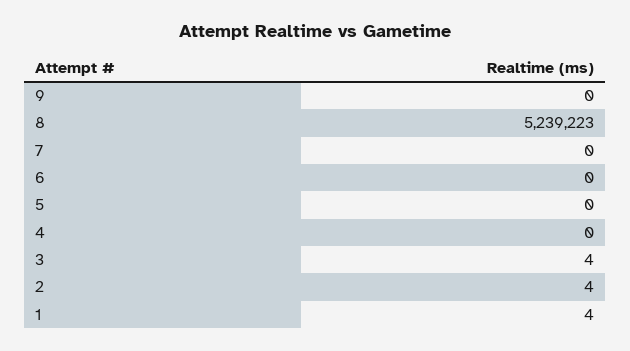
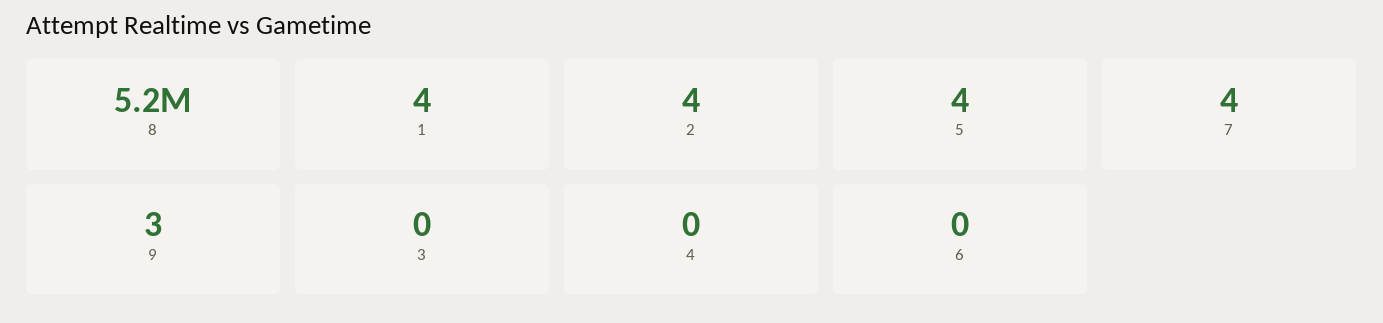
  {
-   "9": 0,
+   "9": 3,
-   "8": 5239223,
+   "8": 5200000,
-   "7": 0,
+   "7": 4,
    "6": 0,
-   "5": 0,
+   "5": 4,
    "4": 0,
-   "3": 4,
+   "3": 0,
    "2": 4,
    "1": 4
  }

